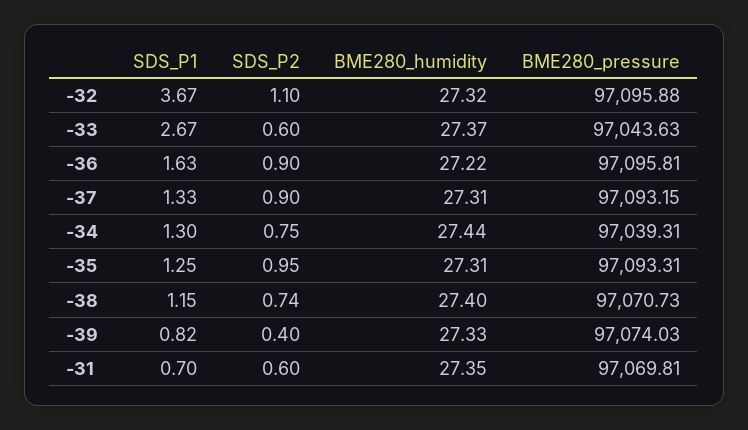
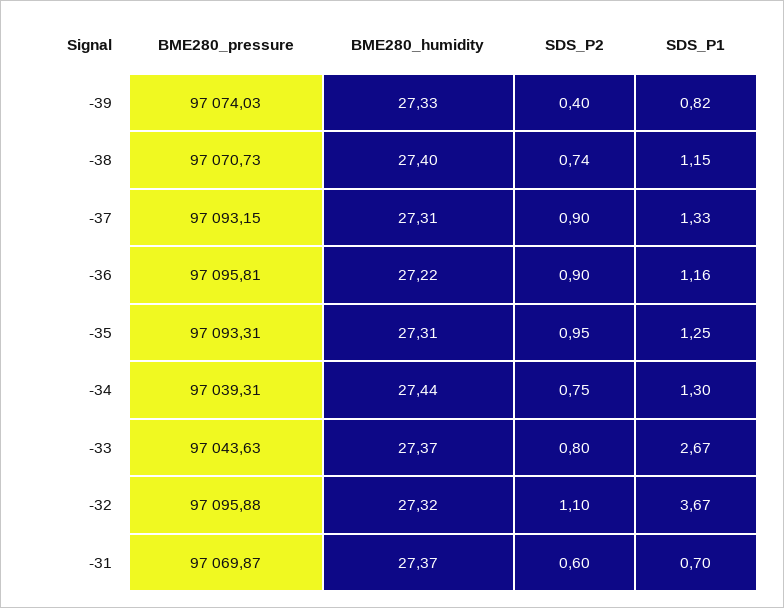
  {
    "SDS_P1": {
      "-32": 3.67,
      "-33": 2.67,
-     "-36": 1.63,
+     "-36": 1.16,
      "-37": 1.33,
      "-34": 1.3,
      "-35": 1.25,
      "-38": 1.15,
      "-39": 0.82,
      "-31": 0.7
    },
    "SDS_P2": {
      "-32": 1.1,
-     "-33": 0.6,
+     "-33": 0.8,
      "-36": 0.9,
      "-37": 0.9,
      "-34": 0.75,
      "-35": 0.95,
      "-38": 0.74,
      "-39": 0.4,
      "-31": 0.6
    },
    "BME280_humidity": {
      "-32": 27.32,
      "-33": 27.37,
      "-36": 27.22,
      "-37": 27.31,
      "-34": 27.44,
      "-35": 27.31,
      "-38": 27.4,
      "-39": 27.33,
-     "-31": 27.35
+     "-31": 27.37
    },
    "BME280_pressure": {
      "-32": 97095.88,
      "-33": 97043.63,
      "-36": 97095.81,
      "-37": 97093.15,
      "-34": 97039.31,
      "-35": 97093.31,
      "-38": 97070.73,
      "-39": 97074.03,
-     "-31": 97069.81
+     "-31": 97069.87
    }
  }

